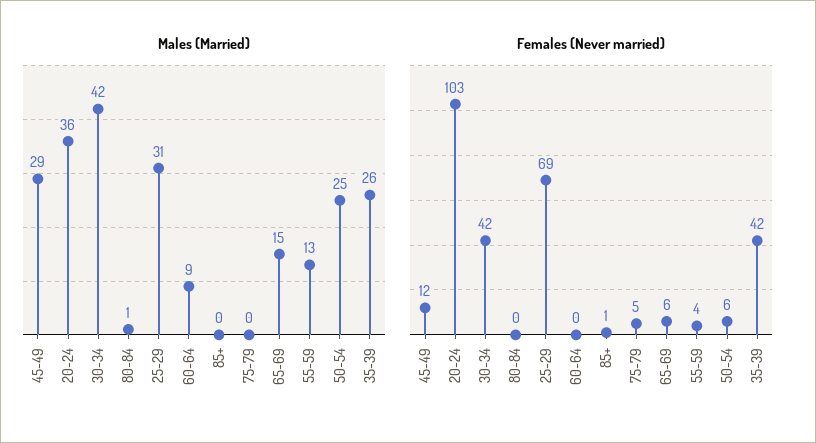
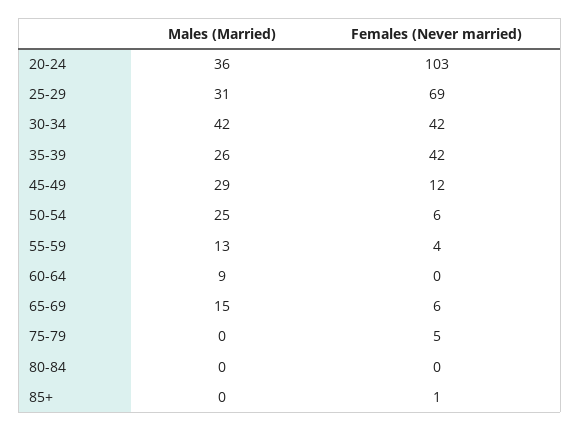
  {
    "Males (Married)": {
      "45-49": 29,
      "20-24": 36,
      "30-34": 42,
-     "80-84": 1,
+     "80-84": 0,
      "25-29": 31,
      "60-64": 9,
      "85+": 0,
      "75-79": 0,
      "65-69": 15,
      "55-59": 13,
      "50-54": 25,
      "35-39": 26
    },
    "Females (Never married)": {
      "45-49": 12,
      "20-24": 103,
      "30-34": 42,
      "80-84": 0,
      "25-29": 69,
      "60-64": 0,
      "85+": 1,
      "75-79": 5,
      "65-69": 6,
      "55-59": 4,
      "50-54": 6,
      "35-39": 42
    }
  }

